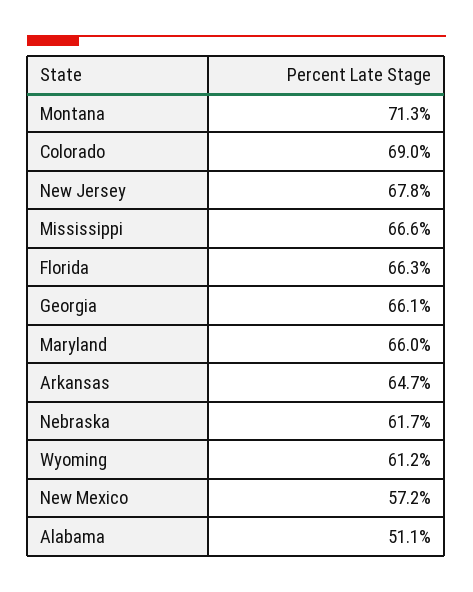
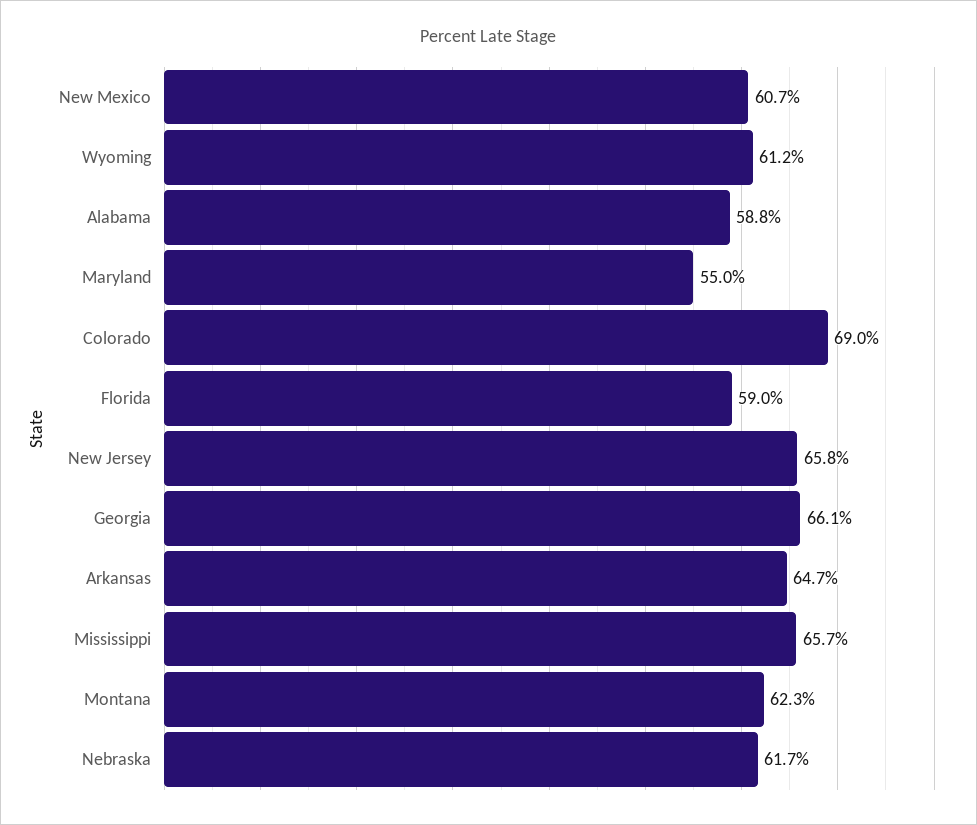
  {
-   "Montana": 71.3,
+   "Montana": 62.3,
    "Colorado": 69,
-   "New Jersey": 67.8,
+   "New Jersey": 65.8,
-   "Mississippi": 66.6,
+   "Mississippi": 65.7,
-   "Florida": 66.3,
+   "Florida": 59,
    "Georgia": 66.1,
-   "Maryland": 66,
+   "Maryland": 55,
    "Arkansas": 64.7,
    "Nebraska": 61.7,
    "Wyoming": 61.2,
-   "New Mexico": 57.2,
+   "New Mexico": 60.7,
-   "Alabama": 51.1
+   "Alabama": 58.8
  }

